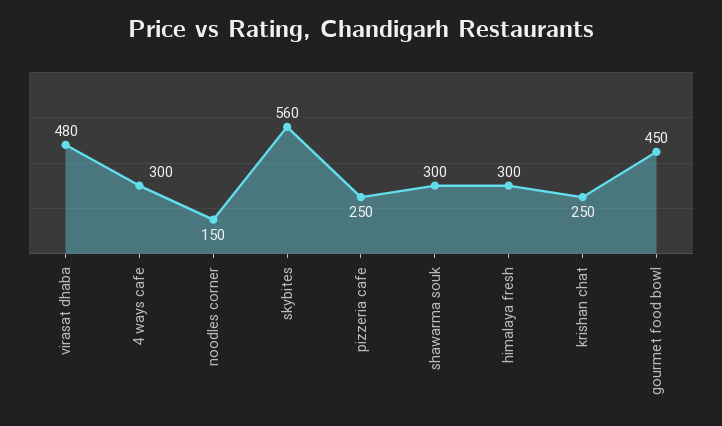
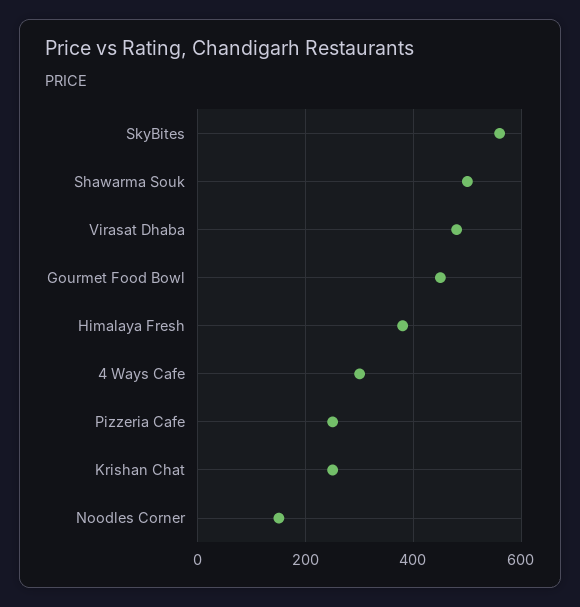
  {
    "virasat dhaba": 480,
    "4 ways cafe": 300,
    "noodles corner": 150,
    "skybites": 560,
    "pizzeria cafe": 250,
-   "shawarma souk": 300,
+   "shawarma souk": 500,
-   "himalaya fresh": 300,
+   "himalaya fresh": 380,
    "krishan chat": 250,
    "gourmet food bowl": 450
  }

